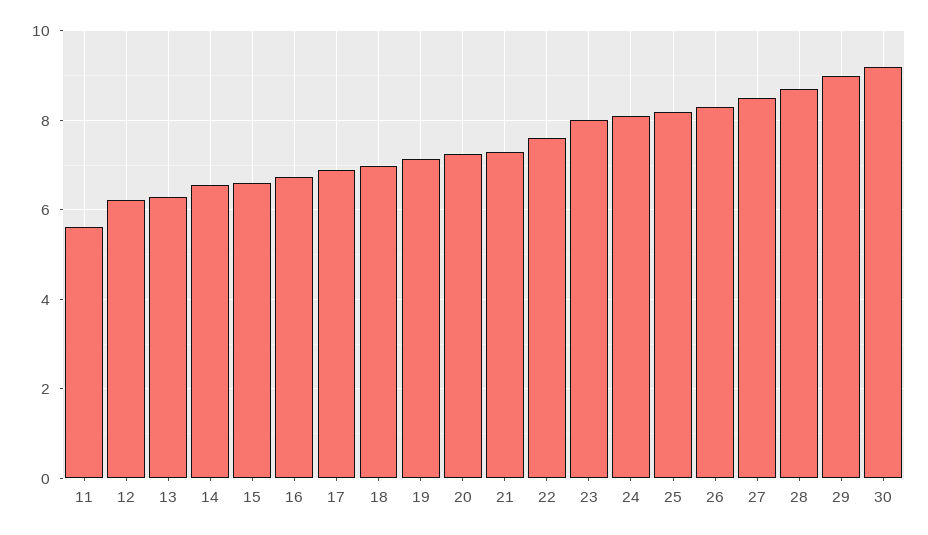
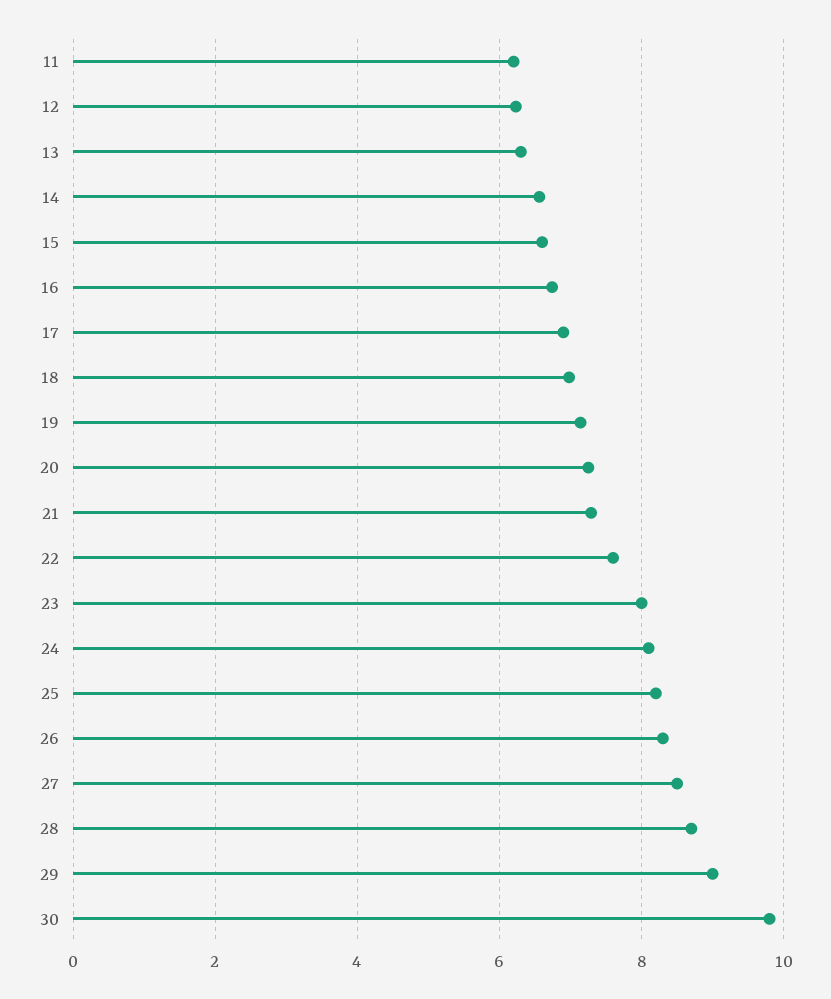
  {
-   "11": 5.6,
+   "11": 6.2,
    "12": 6.2,
    "13": 6.4,
    "14": 6.6,
    "15": 6.6,
    "16": 6.8,
    "17": 7,
    "18": 7,
    "19": 7.2,
    "20": 7.2,
    "21": 7.2,
    "22": 7.6,
    "23": 8,
    "24": 8.2,
    "25": 8.2,
    "26": 8.4,
    "27": 8.6,
    "28": 8.8,
    "29": 9,
-   "30": 9.2
+   "30": 9.8
  }

